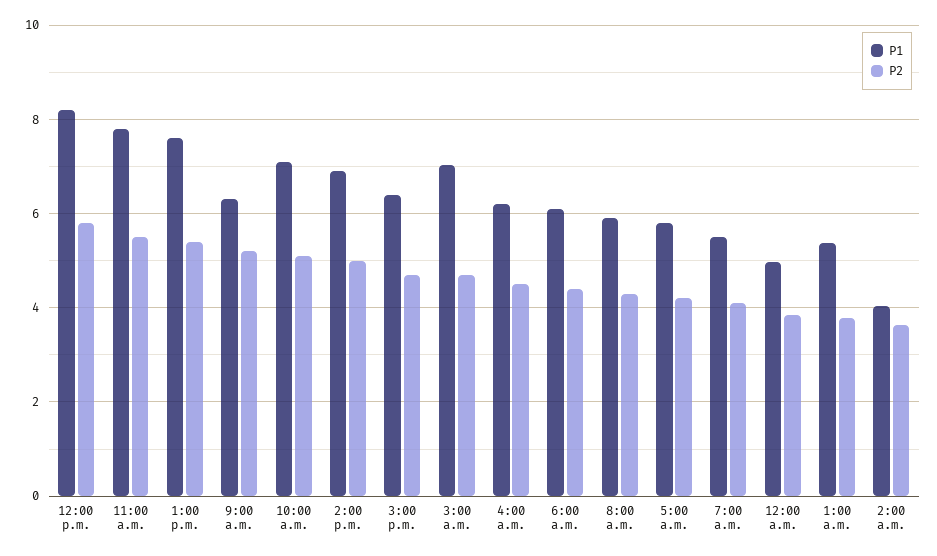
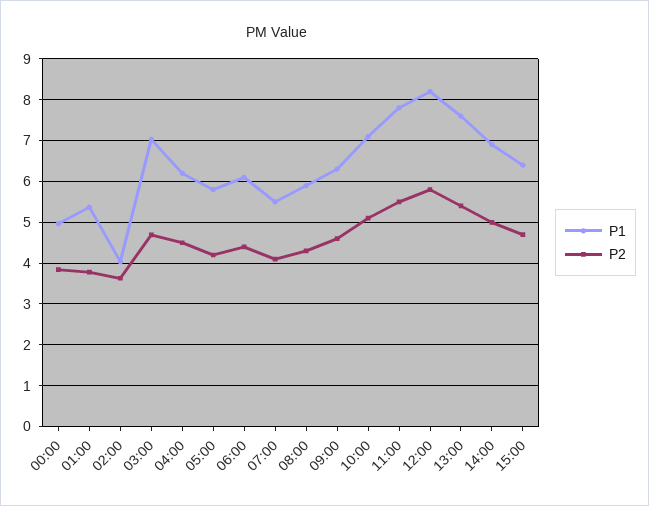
  {
    "P1": {
      "12:00 p.m.": 8.2,
      "11:00 a.m.": 7.8,
      "1:00 p.m.": 7.6,
      "9:00 a.m.": 6.4,
      "10:00 a.m.": 7.2,
      "2:00 p.m.": 7,
      "3:00 p.m.": 6.4,
      "3:00 a.m.": 7,
      "4:00 a.m.": 6.2,
      "6:00 a.m.": 6.2,
      "8:00 a.m.": 6,
      "5:00 a.m.": 5.8,
      "7:00 a.m.": 5.6,
      "12:00 a.m.": 5,
      "1:00 a.m.": 5.4,
      "2:00 a.m.": 4
    },
    "P2": {
      "12:00 p.m.": 5.8,
      "11:00 a.m.": 5.6,
      "1:00 p.m.": 5.4,
-     "9:00 a.m.": 5.2,
+     "9:00 a.m.": 4.6,
      "10:00 a.m.": 5.2,
      "2:00 p.m.": 5,
      "3:00 p.m.": 4.8,
      "3:00 a.m.": 4.6,
      "4:00 a.m.": 4.6,
      "6:00 a.m.": 4.4,
      "8:00 a.m.": 4.4,
      "5:00 a.m.": 4.2,
      "7:00 a.m.": 4.2,
      "12:00 a.m.": 3.8,
      "1:00 a.m.": 3.8,
      "2:00 a.m.": 3.6
    }
  }

